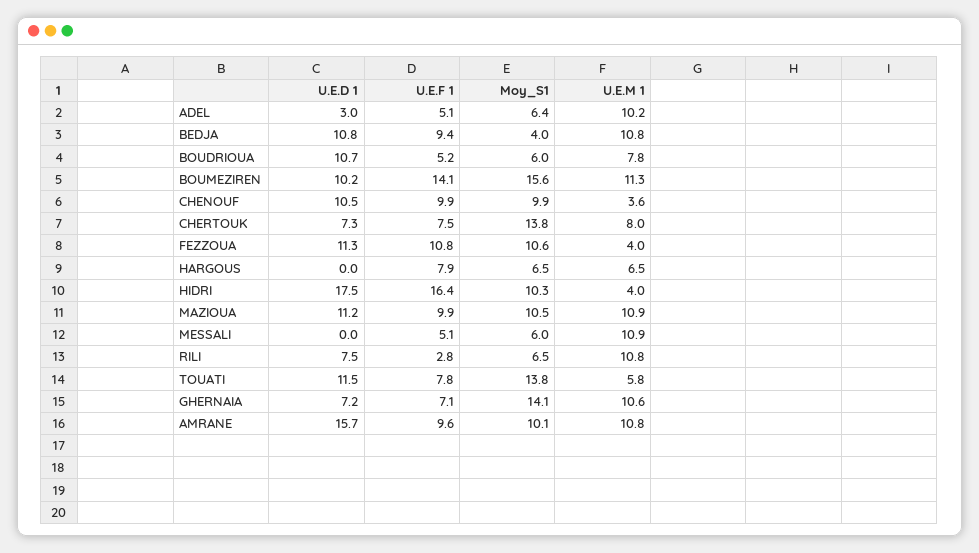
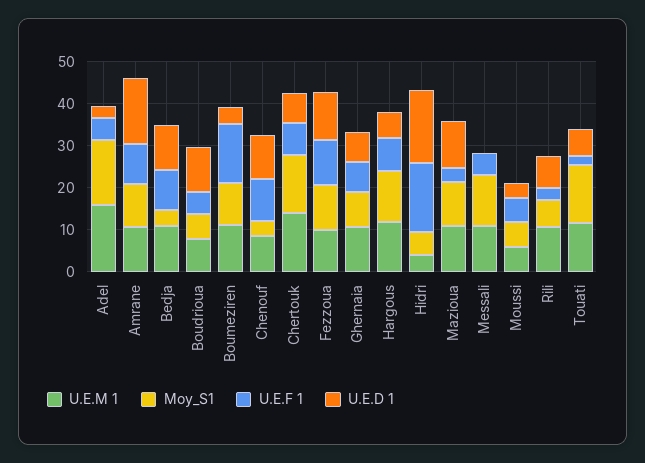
  {
    "U.E.D 1": {
      "ADEL": 3,
      "BEDJA": 10.8,
      "BOUDRIOUA": 10.7,
-     "BOUMEZIREN": 10.2,
+     "BOUMEZIREN": 4,
      "CHENOUF": 10.5,
      "CHERTOUK": 7.3,
      "FEZZOUA": 11.3,
-     "HARGOUS": 0,
+     "HARGOUS": 6,
      "HIDRI": 17.5,
      "MAZIOUA": 11.2,
      "MESSALI": 0,
      "RILI": 7.5,
-     "TOUATI": 11.5,
+     "TOUATI": 6,
      "GHERNAIA": 7.2,
-     "AMRANE": 15.7
+     "AMRANE": 15.7,
+     "Moussi": 4
    },
    "U.E.F 1": {
      "ADEL": 5.1,
      "BEDJA": 9.4,
      "BOUDRIOUA": 5.2,
      "BOUMEZIREN": 14.1,
      "CHENOUF": 9.9,
      "CHERTOUK": 7.5,
      "FEZZOUA": 10.8,
      "HARGOUS": 7.9,
      "HIDRI": 16.4,
-     "MAZIOUA": 9.9,
+     "MAZIOUA": 4,
      "MESSALI": 5.1,
      "RILI": 2.8,
-     "TOUATI": 7.8,
+     "TOUATI": 2,
      "GHERNAIA": 7.1,
-     "AMRANE": 9.6
+     "AMRANE": 9.6,
+     "Moussi": 6
    },
    "Moy_S1": {
-     "ADEL": 6.4,
+     "ADEL": 16,
      "BEDJA": 4,
      "BOUDRIOUA": 6,
-     "BOUMEZIREN": 15.6,
+     "BOUMEZIREN": 10,
-     "CHENOUF": 9.9,
+     "CHENOUF": 4,
      "CHERTOUK": 13.8,
      "FEZZOUA": 10.6,
-     "HARGOUS": 6.5,
+     "HARGOUS": 12,
-     "HIDRI": 10.3,
+     "HIDRI": 6,
      "MAZIOUA": 10.5,
-     "MESSALI": 6,
+     "MESSALI": 12,
      "RILI": 6.5,
      "TOUATI": 13.8,
-     "GHERNAIA": 14.1,
+     "GHERNAIA": 8,
-     "AMRANE": 10.1
+     "AMRANE": 10.1,
+     "Moussi": 6
    },
    "U.E.M 1": {
-     "ADEL": 10.2,
+     "ADEL": 16,
      "BEDJA": 10.8,
      "BOUDRIOUA": 7.8,
      "BOUMEZIREN": 11.3,
-     "CHENOUF": 3.6,
+     "CHENOUF": 8,
-     "CHERTOUK": 8,
+     "CHERTOUK": 14,
-     "FEZZOUA": 4,
+     "FEZZOUA": 10,
-     "HARGOUS": 6.5,
+     "HARGOUS": 12,
      "HIDRI": 4,
      "MAZIOUA": 10.9,
      "MESSALI": 10.9,
      "RILI": 10.8,
-     "TOUATI": 5.8,
+     "TOUATI": 12,
      "GHERNAIA": 10.6,
-     "AMRANE": 10.8
+     "AMRANE": 10.8,
+     "Moussi": 6
    }
  }

